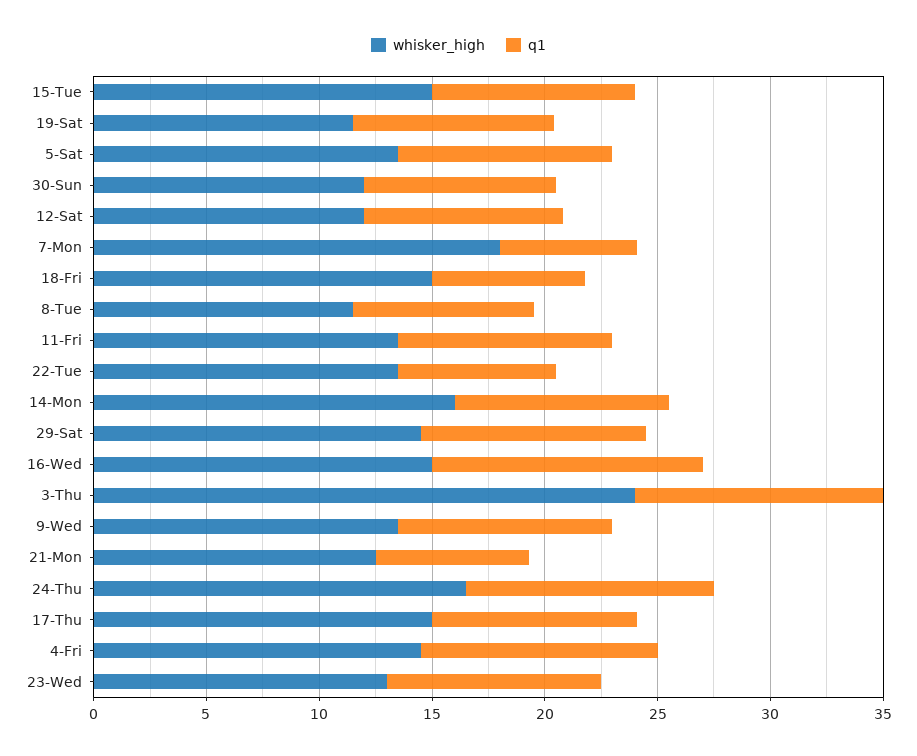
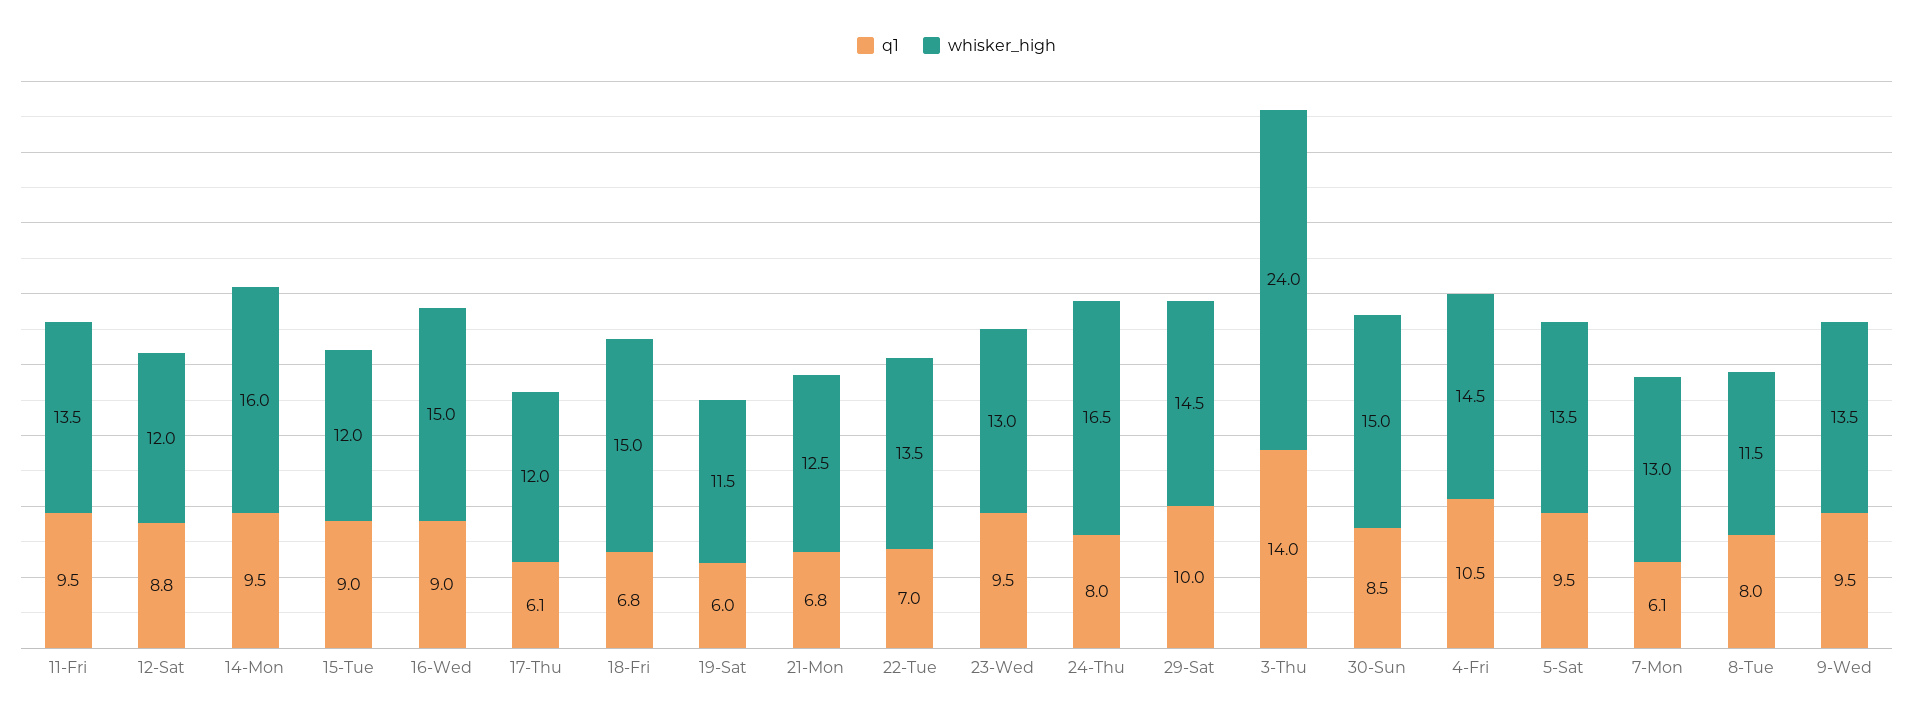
  {
    "whisker_high": {
-     "15-Tue": 15,
+     "15-Tue": 12,
      "19-Sat": 11.5,
      "5-Sat": 13.5,
-     "30-Sun": 12,
+     "30-Sun": 15,
      "12-Sat": 12,
-     "7-Mon": 18,
+     "7-Mon": 13,
      "18-Fri": 15,
      "8-Tue": 11.5,
      "11-Fri": 13.5,
      "22-Tue": 13.5,
      "14-Mon": 16,
      "29-Sat": 14.5,
      "16-Wed": 15,
      "3-Thu": 24,
      "9-Wed": 13.5,
      "21-Mon": 12.5,
      "24-Thu": 16.5,
-     "17-Thu": 15,
+     "17-Thu": 12,
      "4-Fri": 14.5,
      "23-Wed": 13
    },
    "q1": {
      "15-Tue": 9,
-     "19-Sat": 9,
+     "19-Sat": 6,
      "5-Sat": 9.5,
      "30-Sun": 8.5,
      "12-Sat": 8.8,
      "7-Mon": 6.1,
      "18-Fri": 6.8,
      "8-Tue": 8,
      "11-Fri": 9.5,
      "22-Tue": 7,
      "14-Mon": 9.5,
      "29-Sat": 10,
-     "16-Wed": 12,
+     "16-Wed": 9,
-     "3-Thu": 11,
+     "3-Thu": 14,
      "9-Wed": 9.5,
      "21-Mon": 6.8,
-     "24-Thu": 11,
+     "24-Thu": 8,
-     "17-Thu": 9,
+     "17-Thu": 6.1,
      "4-Fri": 10.5,
      "23-Wed": 9.5
    }
  }

